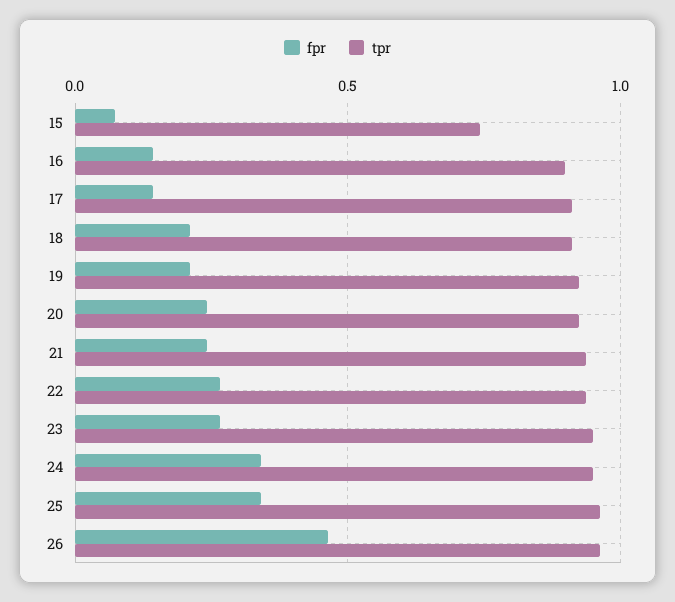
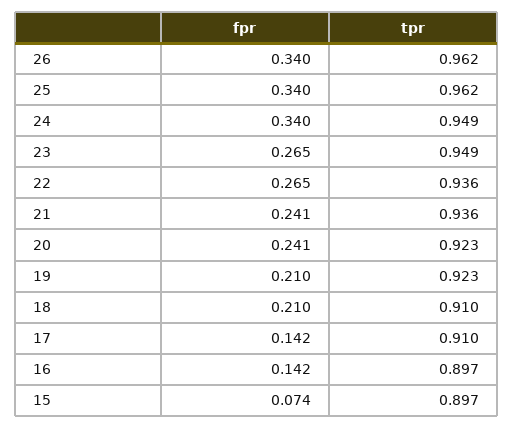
  {
    "fpr": {
      "15": 0.074,
      "16": 0.142,
      "17": 0.142,
      "18": 0.21,
      "19": 0.21,
      "20": 0.241,
      "21": 0.241,
      "22": 0.265,
      "23": 0.265,
      "24": 0.34,
      "25": 0.34,
-     "26": 0.45
+     "26": 0.34
    },
    "tpr": {
-     "15": 0.75,
+     "15": 0.897,
      "16": 0.897,
      "17": 0.91,
      "18": 0.91,
      "19": 0.923,
      "20": 0.923,
      "21": 0.936,
      "22": 0.936,
      "23": 0.949,
      "24": 0.949,
      "25": 0.962,
      "26": 0.962
    }
  }

